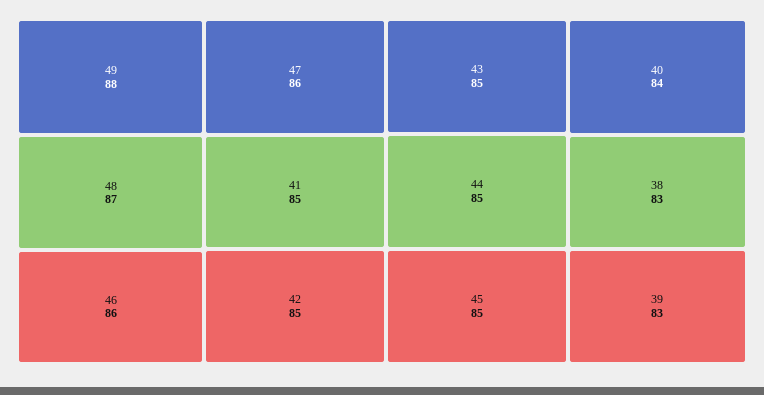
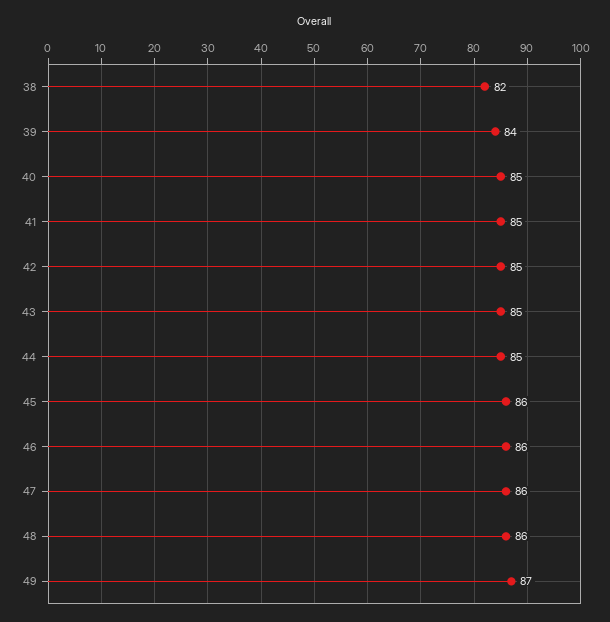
  {
-   "49": 88,
+   "49": 87,
-   "48": 87,
+   "48": 86,
    "46": 86,
    "47": 86,
    "41": 85,
    "42": 85,
    "43": 85,
    "44": 85,
-   "45": 85,
+   "45": 86,
-   "40": 84,
+   "40": 85,
-   "38": 83,
+   "38": 82,
-   "39": 83
+   "39": 84
  }

